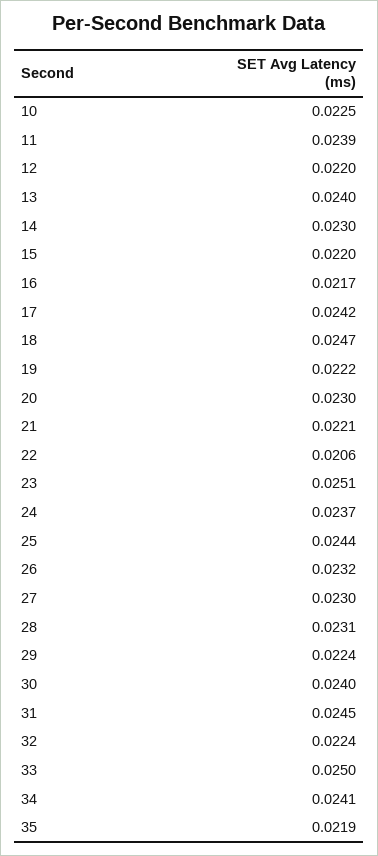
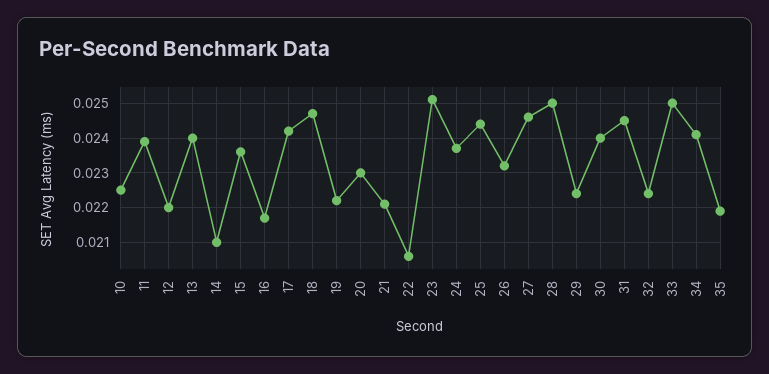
  {
    "10": 0.0225,
    "11": 0.0239,
    "12": 0.022,
    "13": 0.024,
-   "14": 0.023,
+   "14": 0.021,
-   "15": 0.022,
+   "15": 0.0235,
    "16": 0.0217,
    "17": 0.0242,
    "18": 0.0247,
    "19": 0.0222,
    "20": 0.023,
    "21": 0.0221,
    "22": 0.0206,
    "23": 0.0251,
    "24": 0.0237,
    "25": 0.0244,
    "26": 0.0232,
-   "27": 0.023,
+   "27": 0.0245,
-   "28": 0.0231,
+   "28": 0.025,
    "29": 0.0224,
    "30": 0.024,
    "31": 0.0245,
    "32": 0.0224,
    "33": 0.025,
    "34": 0.0241,
    "35": 0.0219
  }

